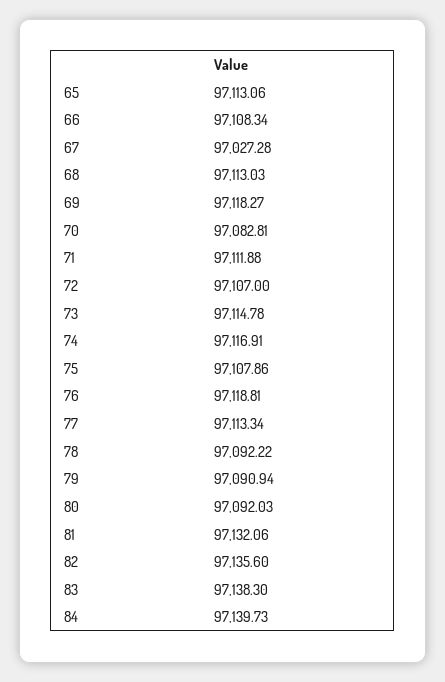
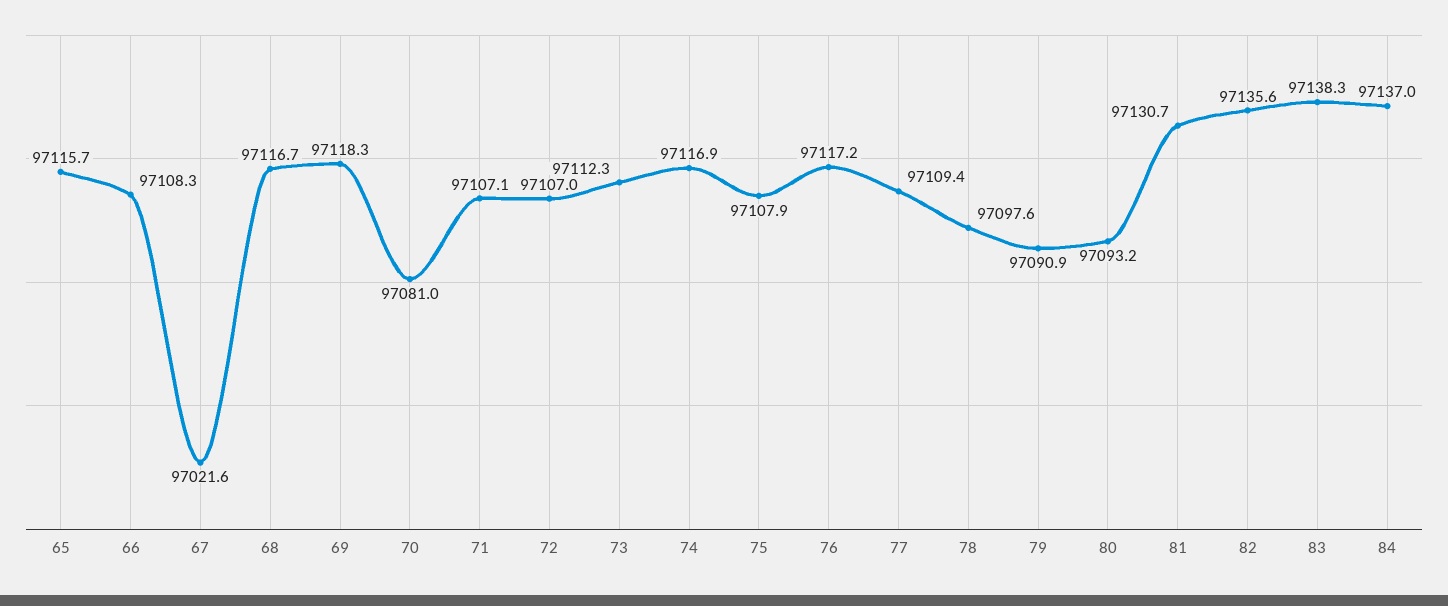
  {
-   "65": 97113.06,
+   "65": 97115.7,
    "66": 97108.34,
-   "67": 97027.28,
+   "67": 97021.6,
-   "68": 97113.03,
+   "68": 97116.7,
    "69": 97118.27,
-   "70": 97082.81,
+   "70": 97081,
-   "71": 97111.88,
+   "71": 97107.1,
    "72": 97107,
-   "73": 97114.78,
+   "73": 97112.3,
    "74": 97116.91,
    "75": 97107.86,
-   "76": 97118.81,
+   "76": 97117.2,
-   "77": 97113.34,
+   "77": 97109.4,
-   "78": 97092.22,
+   "78": 97097.6,
    "79": 97090.94,
-   "80": 97092.03,
+   "80": 97093.2,
-   "81": 97132.06,
+   "81": 97130.7,
    "82": 97135.6,
    "83": 97138.3,
-   "84": 97139.73
+   "84": 97137
  }

